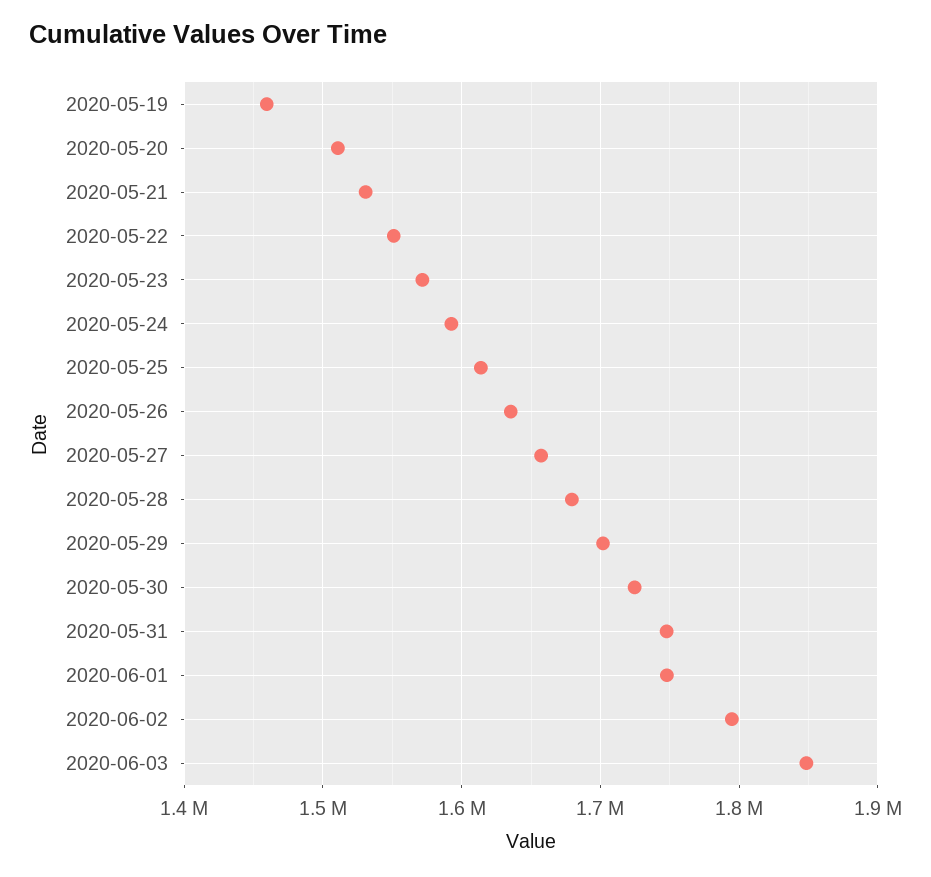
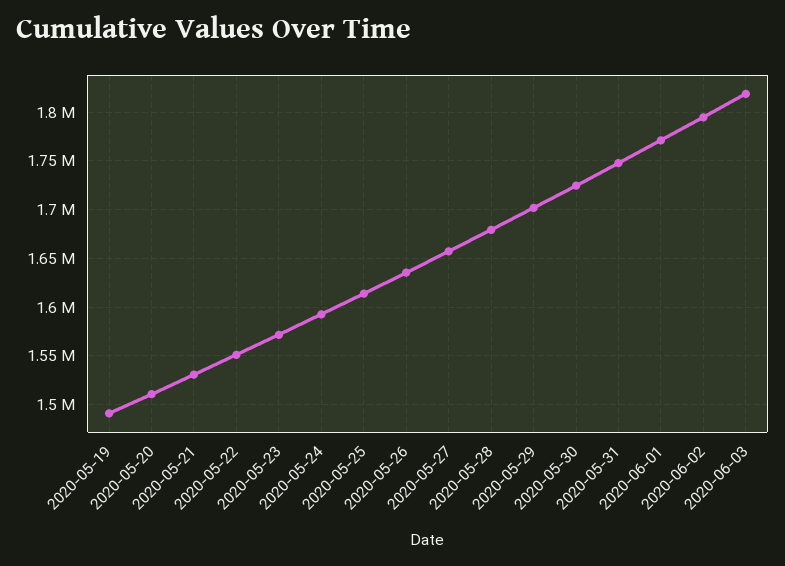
  {
-   "2020-05-19": 1460000,
+   "2020-05-19": 1490000,
    "2020-05-20": 1510000,
    "2020-05-21": 1530000,
    "2020-05-22": 1550000,
    "2020-05-23": 1570000,
    "2020-05-24": 1590000,
    "2020-05-25": 1610000,
    "2020-05-26": 1640000,
    "2020-05-27": 1660000,
    "2020-05-28": 1680000,
    "2020-05-29": 1700000,
    "2020-05-30": 1720000,
    "2020-05-31": 1750000,
-   "2020-06-01": 1750000,
+   "2020-06-01": 1770000,
    "2020-06-02": 1790000,
-   "2020-06-03": 1850000
+   "2020-06-03": 1820000
  }

